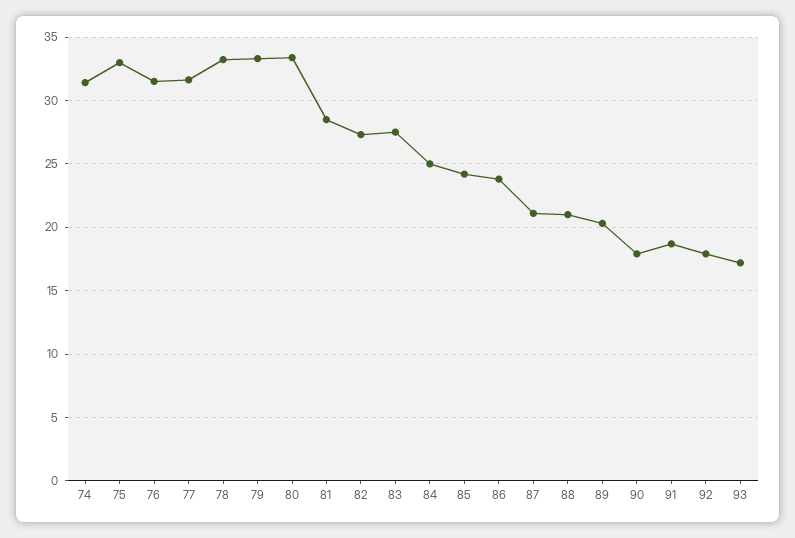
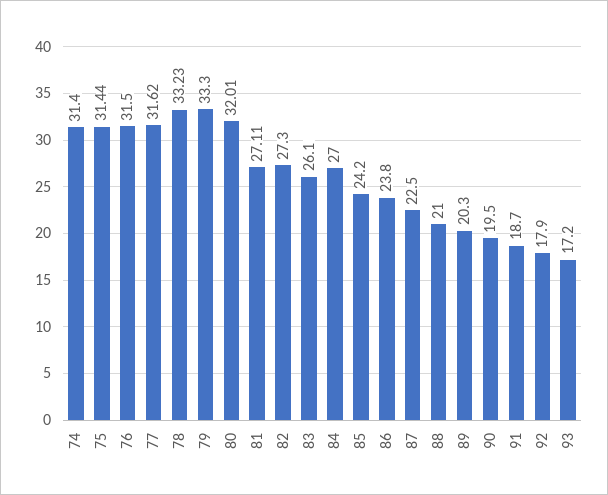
  {
    "74": 31.4,
-   "75": 33,
+   "75": 31.44,
    "76": 31.5,
    "77": 31.62,
    "78": 33.23,
    "79": 33.3,
-   "80": 33.5,
+   "80": 32.01,
-   "81": 28.5,
+   "81": 27.11,
    "82": 27.3,
-   "83": 27.5,
+   "83": 26.1,
-   "84": 25,
+   "84": 27,
    "85": 24.2,
    "86": 23.8,
-   "87": 21,
+   "87": 22.5,
    "88": 21,
    "89": 20.3,
-   "90": 18,
+   "90": 19.5,
    "91": 18.7,
    "92": 17.9,
    "93": 17.2
  }

